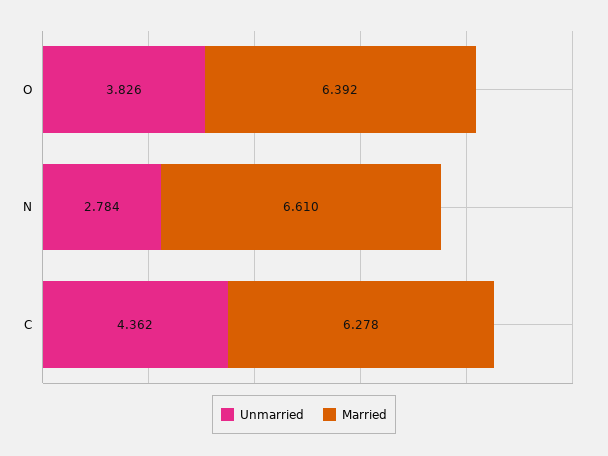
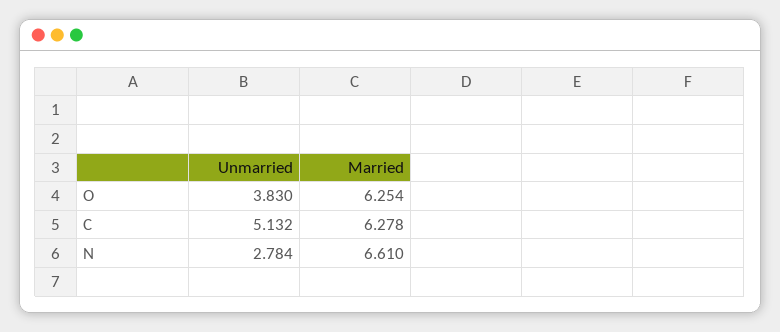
  {
    "Unmarried": {
-     "O": 3.826,
+     "O": 3.83,
      "N": 2.784,
-     "C": 4.362
+     "C": 5.132
    },
    "Married": {
-     "O": 6.392,
+     "O": 6.254,
      "N": 6.61,
      "C": 6.278
    }
  }

